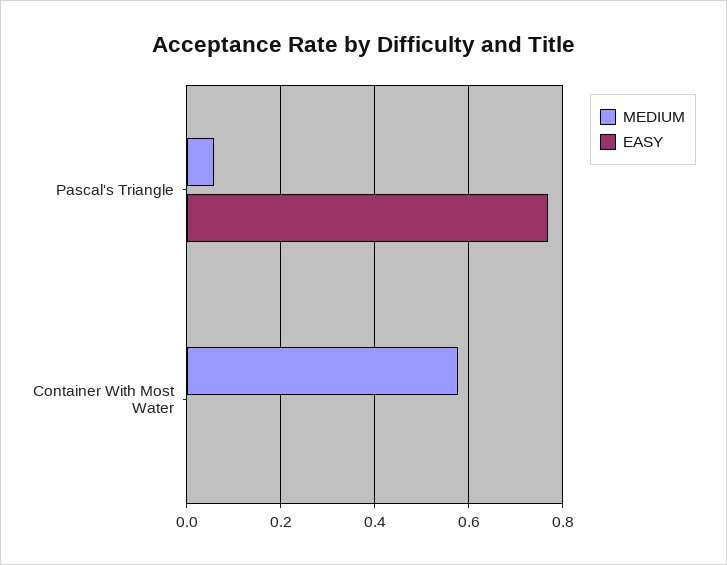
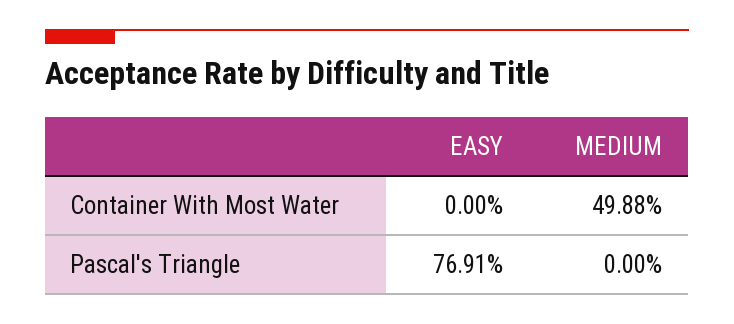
  {
    "MEDIUM": {
-     "Pascal's Triangle": 0.06,
+     "Pascal's Triangle": 0,
-     "Container With Most Water": 0.58
+     "Container With Most Water": 0.4988
    },
    "EASY": {
      "Pascal's Triangle": 0.7691,
      "Container With Most Water": 0
    }
  }

